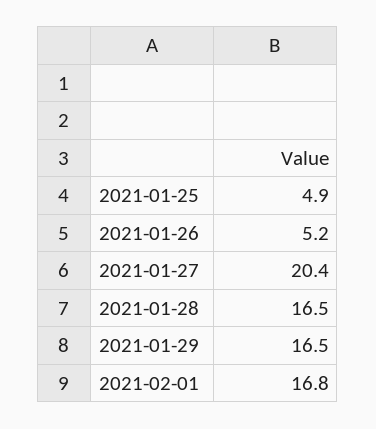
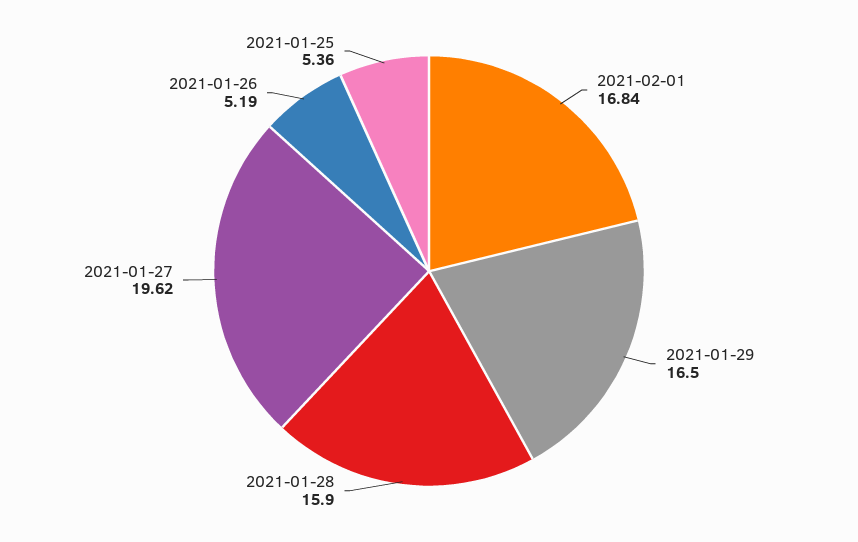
  {
-   "2021-01-25": 4.9,
+   "2021-01-25": 5.36,
    "2021-01-26": 5.19,
-   "2021-01-27": 20.4,
+   "2021-01-27": 19.62,
-   "2021-01-28": 16.5,
+   "2021-01-28": 15.9,
    "2021-01-29": 16.5,
    "2021-02-01": 16.84
  }

